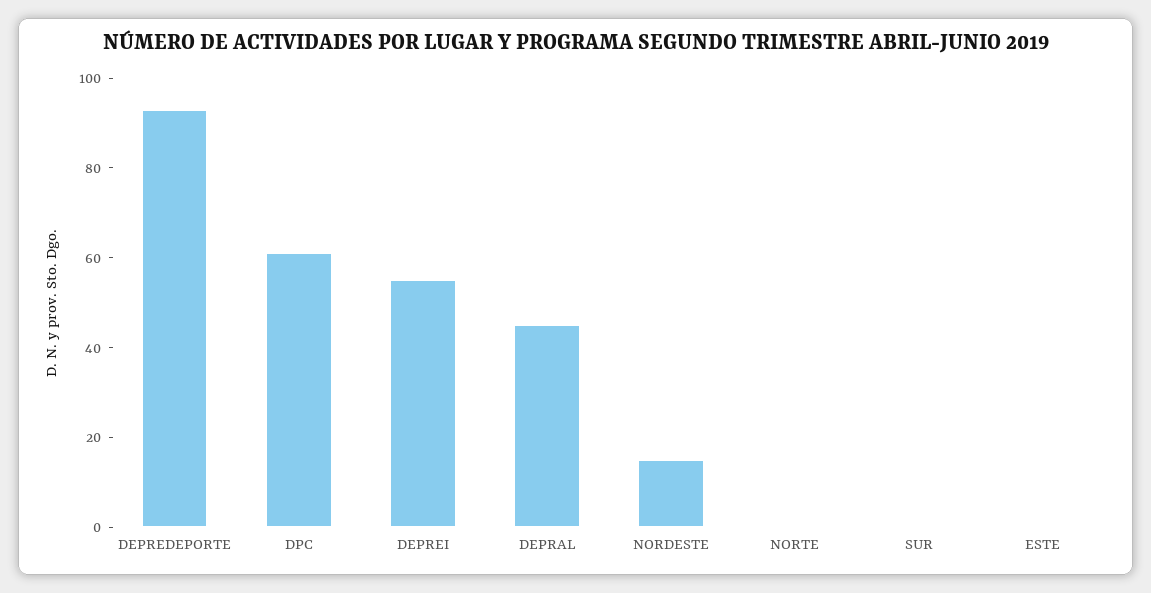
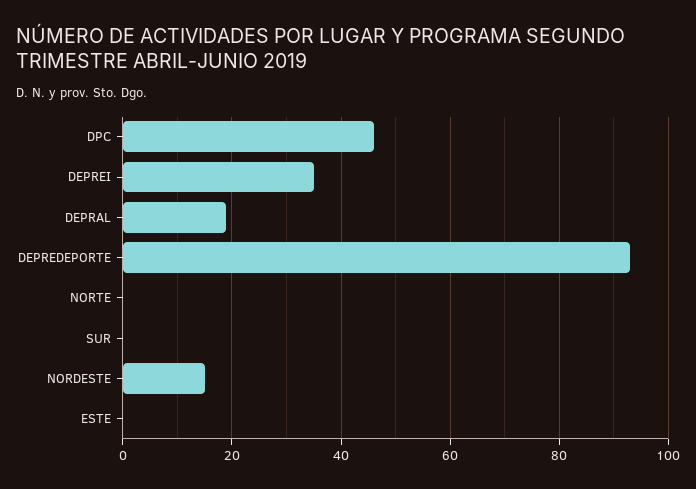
  {
    "DEPREDEPORTE": 95,
-   "DPC": 60,
+   "DPC": 45,
-   "DEPREI": 55,
+   "DEPREI": 35,
-   "DEPRAL": 45,
+   "DEPRAL": 20,
    "NORDESTE": 15,
    "NORTE": 0,
    "SUR": 0,
    "ESTE": 0
  }

